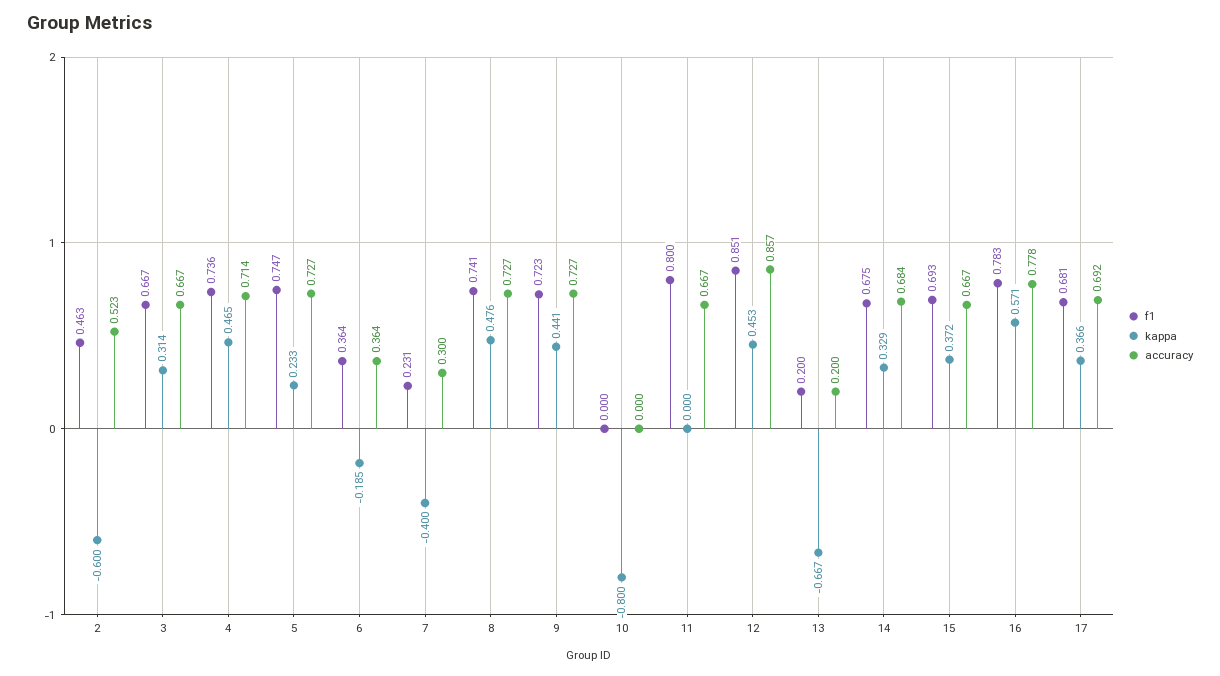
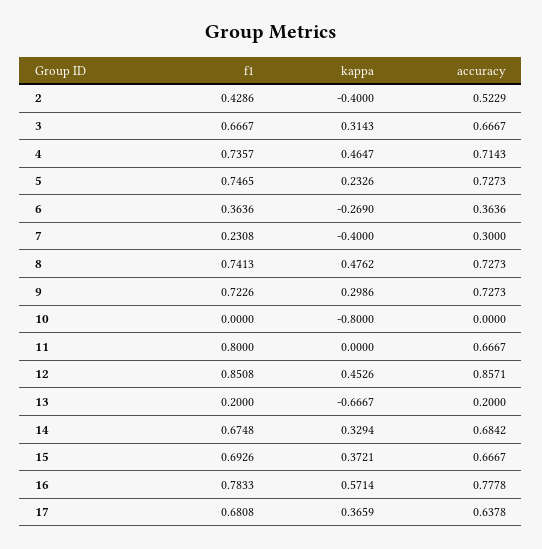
  {
    "f1": {
-     "2": 0.463,
+     "2": 0.4286,
      "3": 0.6667,
      "4": 0.7357,
      "5": 0.7465,
      "6": 0.3636,
      "7": 0.2308,
      "8": 0.7413,
      "9": 0.7226,
      "10": 0,
      "11": 0.8,
      "12": 0.8508,
      "13": 0.2,
      "14": 0.6748,
      "15": 0.6926,
      "16": 0.7833,
      "17": 0.6808
    },
    "kappa": {
-     "2": -0.6,
+     "2": -0.4,
      "3": 0.3143,
      "4": 0.4647,
      "5": 0.2326,
-     "6": -0.185,
+     "6": -0.269,
      "7": -0.4,
      "8": 0.4762,
-     "9": 0.441,
+     "9": 0.2986,
      "10": -0.8,
      "11": 0,
      "12": 0.4526,
      "13": -0.6667,
      "14": 0.3294,
      "15": 0.3721,
      "16": 0.5714,
      "17": 0.3659
    },
    "accuracy": {
      "2": 0.5229,
      "3": 0.6667,
      "4": 0.7143,
      "5": 0.7273,
      "6": 0.3636,
      "7": 0.3,
      "8": 0.7273,
      "9": 0.7273,
      "10": 0,
      "11": 0.6667,
      "12": 0.8571,
      "13": 0.2,
      "14": 0.6842,
      "15": 0.6667,
      "16": 0.7778,
-     "17": 0.692
+     "17": 0.6378
    }
  }

